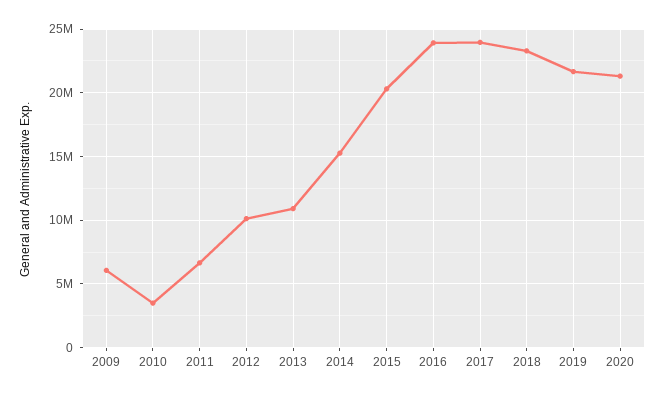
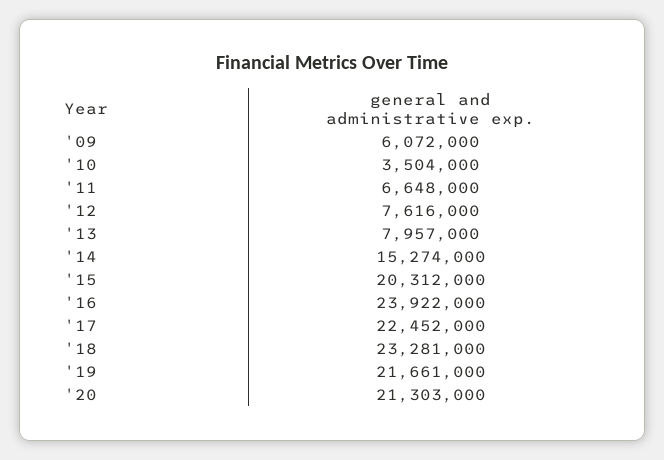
  {
    "2009": 6072000,
    "2010": 3504000,
    "2011": 6648000,
-   "2012": 10000000,
+   "2012": 7616000,
-   "2013": 11000000,
+   "2013": 7957000,
    "2014": 15274000,
    "2015": 20312000,
    "2016": 23922000,
-   "2017": 24000000,
+   "2017": 22452000,
    "2018": 23281000,
    "2019": 21661000,
    "2020": 21303000
  }

